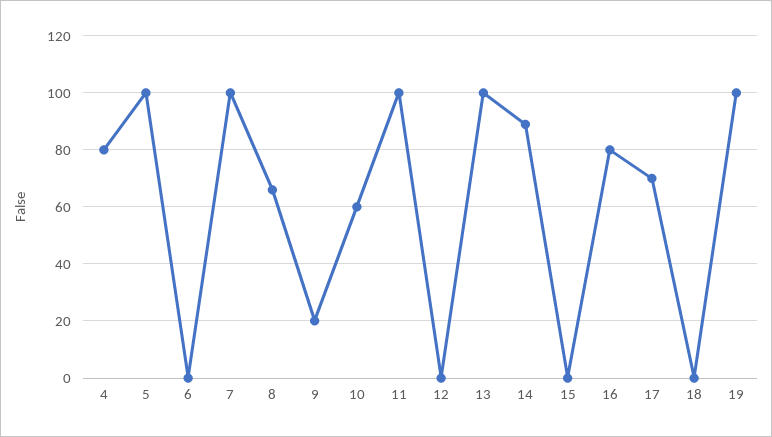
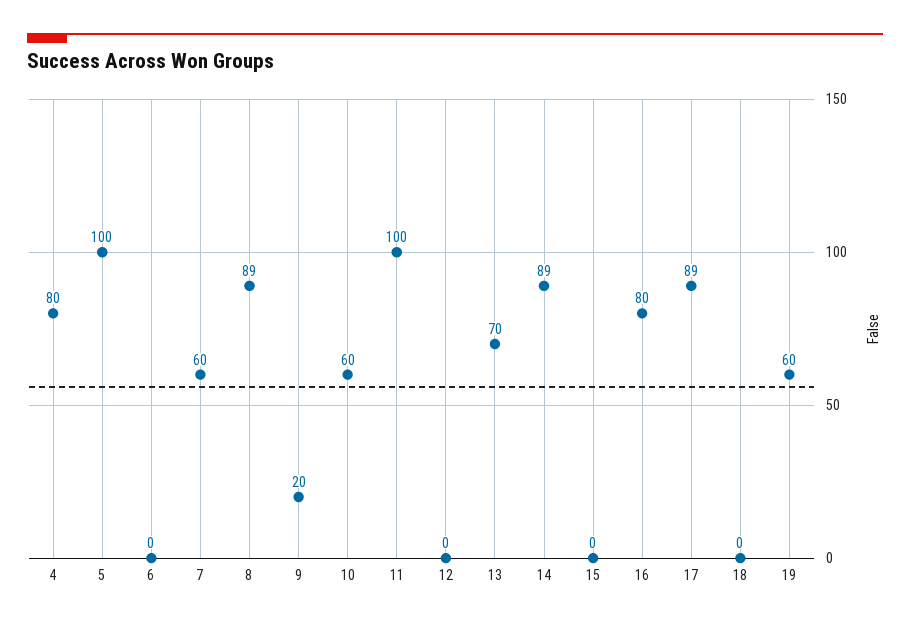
  {
    "4": 80,
    "5": 100,
    "6": 0,
-   "7": 100,
+   "7": 60,
-   "8": 65,
+   "8": 89,
    "9": 20,
    "10": 60,
    "11": 100,
    "12": 0,
-   "13": 100,
+   "13": 70,
    "14": 89,
    "15": 0,
    "16": 80,
-   "17": 70,
+   "17": 89,
    "18": 0,
-   "19": 100
+   "19": 60
  }

